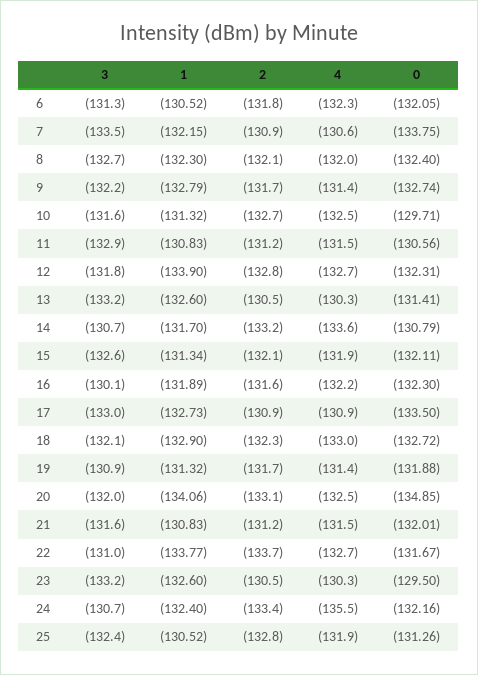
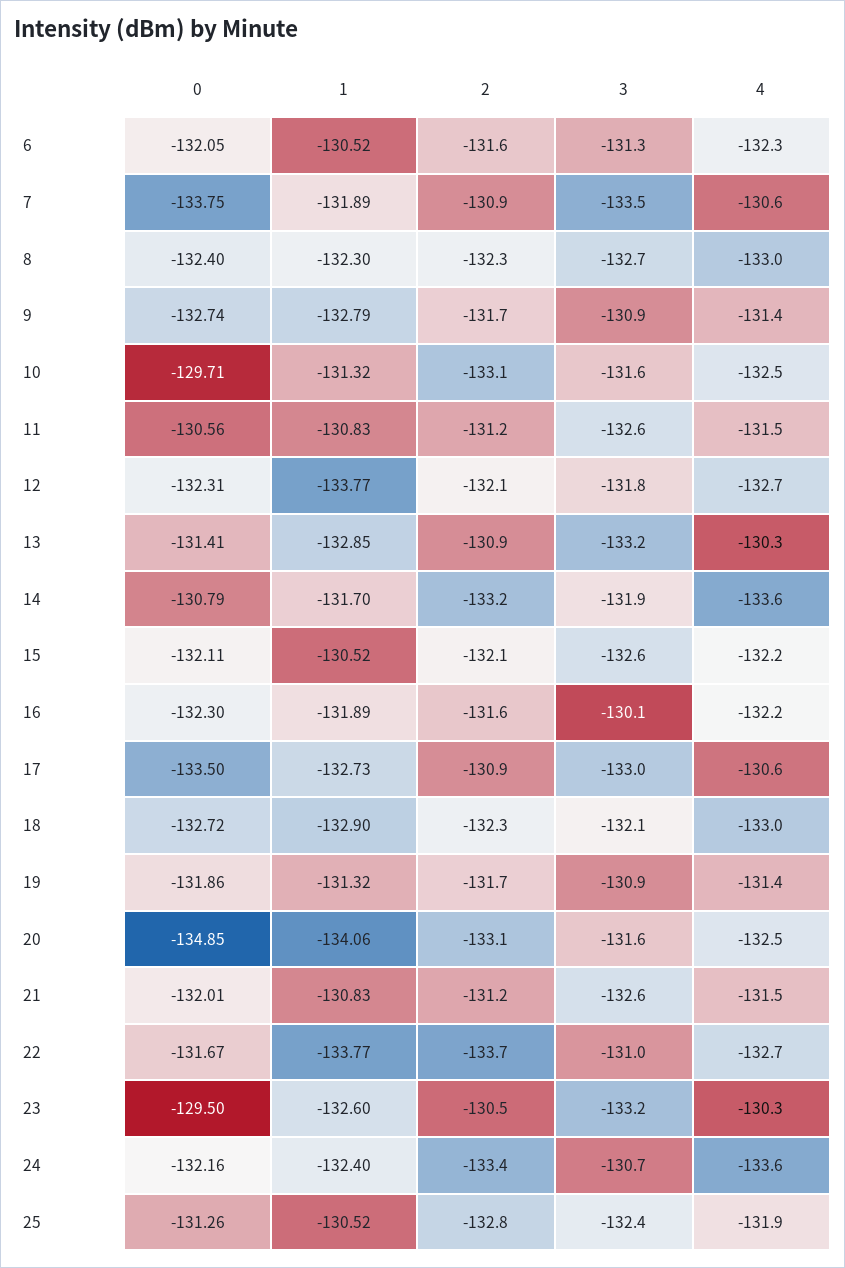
  {
    "3": {
      "6": -131.3,
      "7": -133.5,
      "8": -132.7,
-     "9": -132.2,
+     "9": -130.9,
      "10": -131.6,
-     "11": -132.9,
+     "11": -132.6,
      "12": -131.8,
      "13": -133.2,
-     "14": -130.7,
+     "14": -131.9,
      "15": -132.6,
      "16": -130.1,
      "17": -133,
      "18": -132.1,
      "19": -130.9,
-     "20": -132,
+     "20": -131.6,
-     "21": -131.6,
+     "21": -132.6,
      "22": -131,
      "23": -133.2,
      "24": -130.7,
      "25": -132.4
    },
    "1": {
      "6": -130.52,
-     "7": -132.15,
+     "7": -131.89,
      "8": -132.3,
      "9": -132.79,
      "10": -131.32,
      "11": -130.83,
-     "12": -133.9,
+     "12": -133.77,
-     "13": -132.6,
+     "13": -132.85,
      "14": -131.7,
-     "15": -131.34,
+     "15": -130.52,
      "16": -131.89,
      "17": -132.73,
      "18": -132.9,
      "19": -131.32,
      "20": -134.06,
      "21": -130.83,
      "22": -133.77,
      "23": -132.6,
      "24": -132.4,
      "25": -130.52
    },
    "2": {
-     "6": -131.8,
+     "6": -131.6,
      "7": -130.9,
-     "8": -132.1,
+     "8": -132.3,
      "9": -131.7,
-     "10": -132.7,
+     "10": -133.1,
      "11": -131.2,
-     "12": -132.8,
+     "12": -132.1,
-     "13": -130.5,
+     "13": -130.9,
      "14": -133.2,
      "15": -132.1,
      "16": -131.6,
      "17": -130.9,
      "18": -132.3,
      "19": -131.7,
      "20": -133.1,
      "21": -131.2,
      "22": -133.7,
      "23": -130.5,
      "24": -133.4,
      "25": -132.8
    },
    "4": {
      "6": -132.3,
      "7": -130.6,
-     "8": -132,
+     "8": -133,
      "9": -131.4,
      "10": -132.5,
      "11": -131.5,
      "12": -132.7,
      "13": -130.3,
      "14": -133.6,
-     "15": -131.9,
+     "15": -132.2,
      "16": -132.2,
-     "17": -130.9,
+     "17": -130.6,
      "18": -133,
      "19": -131.4,
      "20": -132.5,
      "21": -131.5,
      "22": -132.7,
      "23": -130.3,
-     "24": -135.5,
+     "24": -133.6,
      "25": -131.9
    },
    "0": {
      "6": -132.05,
      "7": -133.75,
      "8": -132.4,
      "9": -132.74,
      "10": -129.71,
      "11": -130.56,
      "12": -132.31,
      "13": -131.41,
      "14": -130.79,
      "15": -132.11,
      "16": -132.3,
      "17": -133.5,
      "18": -132.72,
-     "19": -131.88,
+     "19": -131.86,
      "20": -134.85,
      "21": -132.01,
      "22": -131.67,
      "23": -129.5,
      "24": -132.16,
      "25": -131.26
    }
  }

